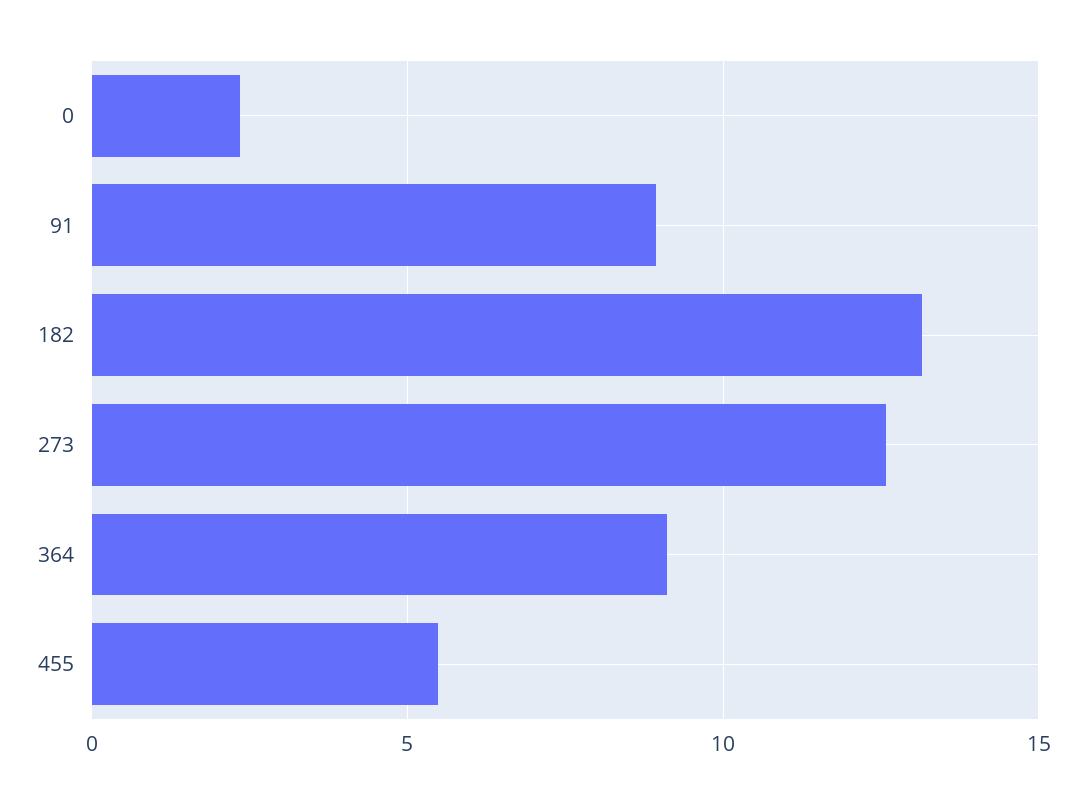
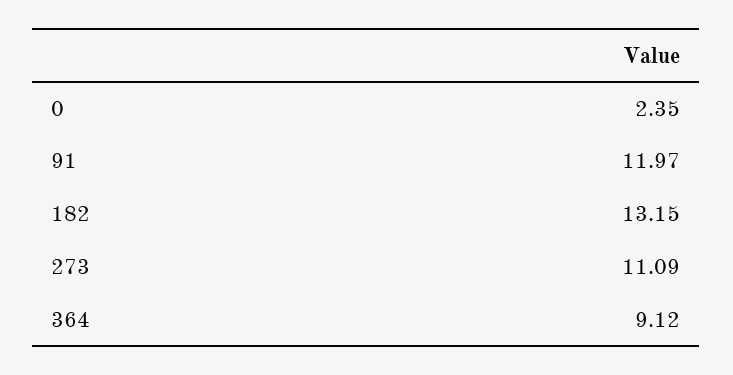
  {
    "0": 2.35,
-   "91": 9,
+   "91": 11.97,
    "182": 13.15,
-   "273": 12.5,
+   "273": 11.09,
-   "364": 9.12,
+   "364": 9.12
-   "455": 5.5
  }

